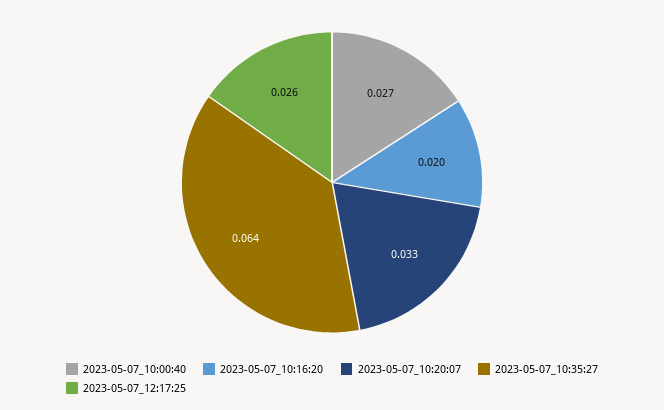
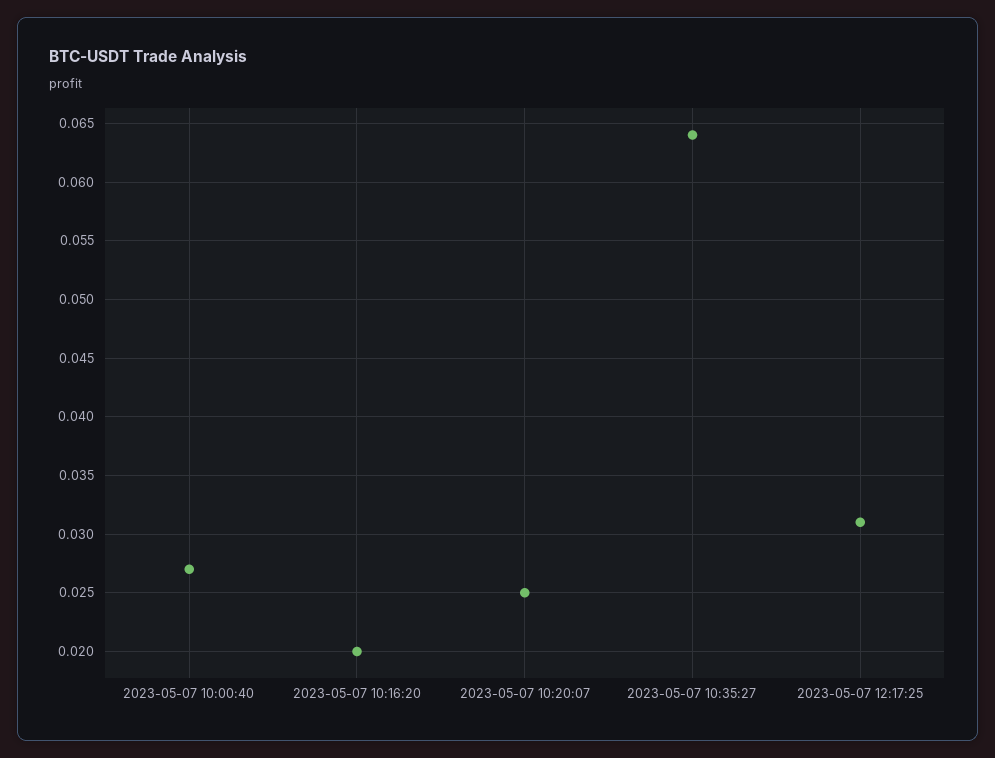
  {
    "2023-05-07_10:00:40": 0.027,
    "2023-05-07_10:16:20": 0.02,
-   "2023-05-07_10:20:07": 0.033,
+   "2023-05-07_10:20:07": 0.025,
    "2023-05-07_10:35:27": 0.064,
-   "2023-05-07_12:17:25": 0.026
+   "2023-05-07_12:17:25": 0.031
  }

